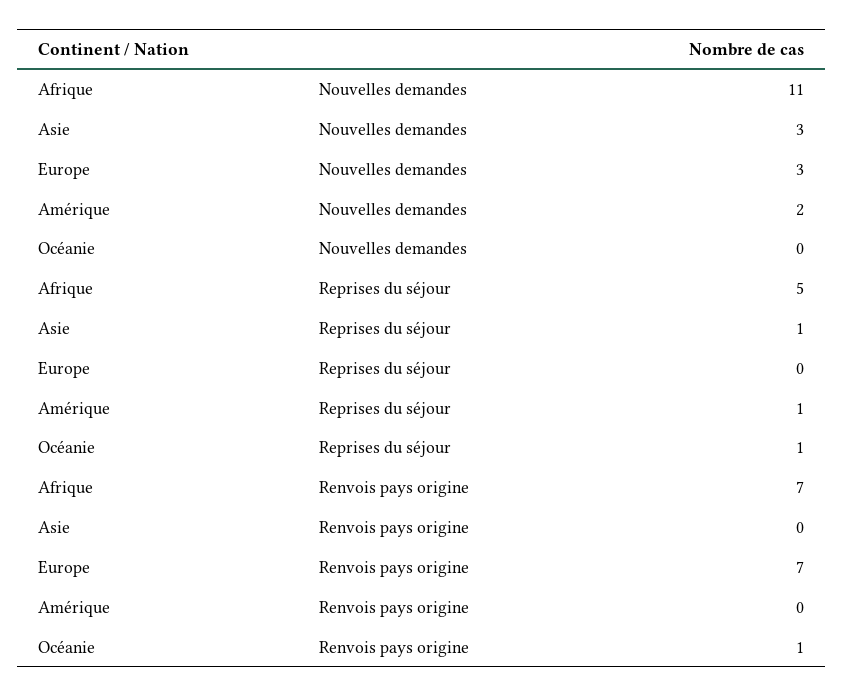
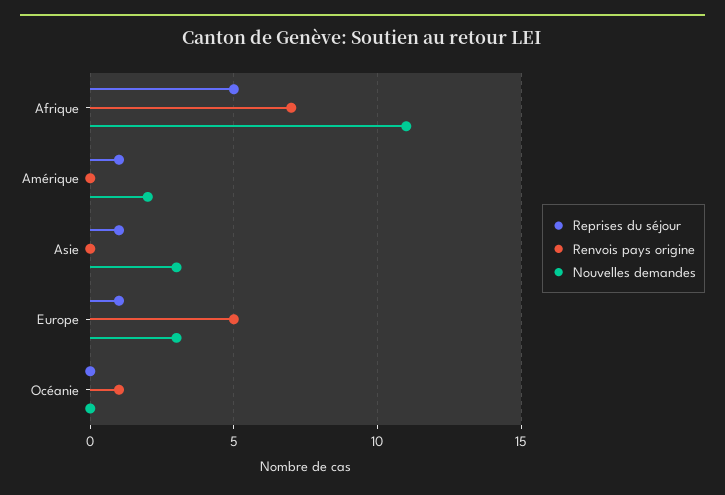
  {
    "Nouvelles demandes": {
      "Afrique": 11,
      "Asie": 3,
      "Europe": 3,
      "Amérique": 2,
      "Océanie": 0
    },
    "Reprises du séjour": {
      "Afrique": 5,
      "Asie": 1,
-     "Europe": 0,
+     "Europe": 1,
      "Amérique": 1,
-     "Océanie": 1
+     "Océanie": 0
    },
    "Renvois pays origine": {
      "Afrique": 7,
      "Asie": 0,
-     "Europe": 7,
+     "Europe": 5,
      "Amérique": 0,
      "Océanie": 1
    }
  }

